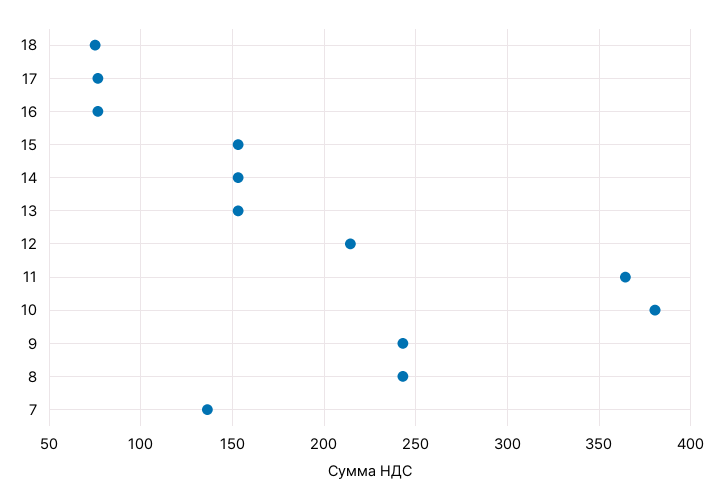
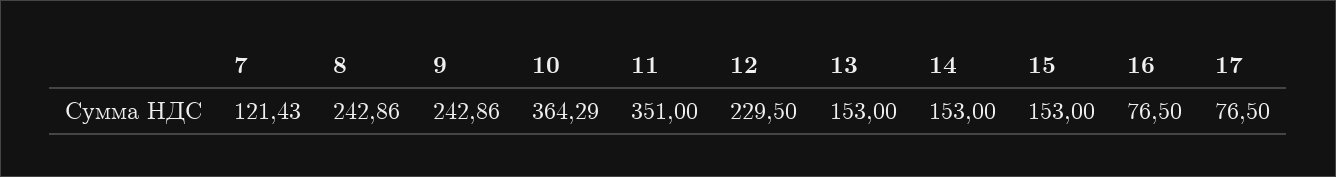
  {
-   "18": 75,
    "17": 76.5,
    "16": 76.5,
    "15": 153,
    "14": 153,
    "13": 153,
-   "12": 215,
+   "12": 229.5,
-   "11": 365,
+   "11": 351,
-   "10": 380,
+   "10": 364.29,
    "9": 242.86,
    "8": 242.86,
-   "7": 135
+   "7": 121.43
  }

